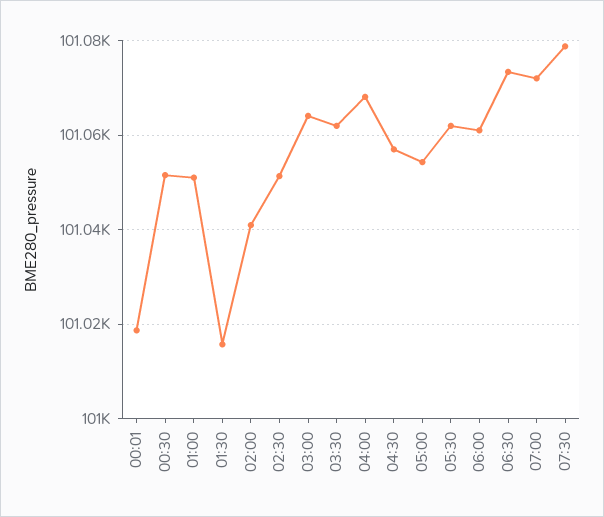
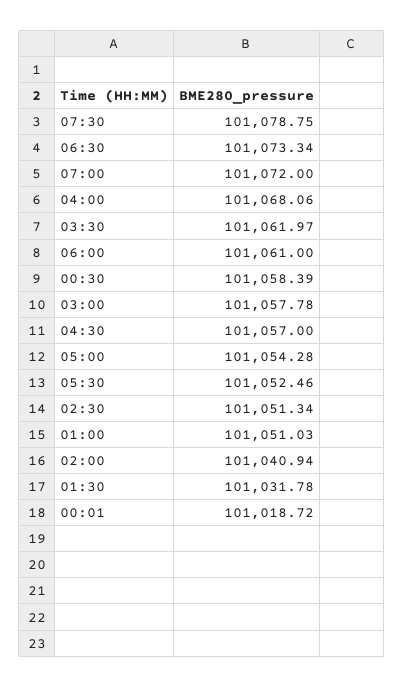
  {
    "00:01": 101018.72,
-   "00:30": 101052,
+   "00:30": 101058.39,
    "01:00": 101051.03,
-   "01:30": 101016,
+   "01:30": 101031.78,
    "02:00": 101040.94,
    "02:30": 101051.34,
-   "03:00": 101064,
+   "03:00": 101057.78,
    "03:30": 101061.97,
    "04:00": 101068.06,
    "04:30": 101057,
    "05:00": 101054.28,
-   "05:30": 101062,
+   "05:30": 101052.46,
    "06:00": 101061,
    "06:30": 101073.34,
    "07:00": 101072,
    "07:30": 101078.75
  }

